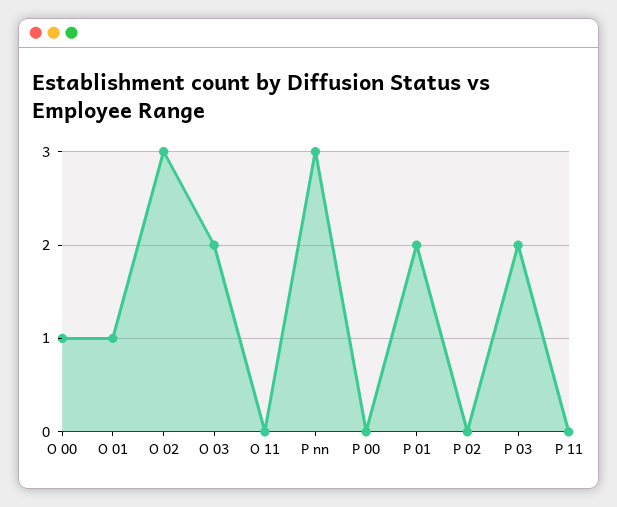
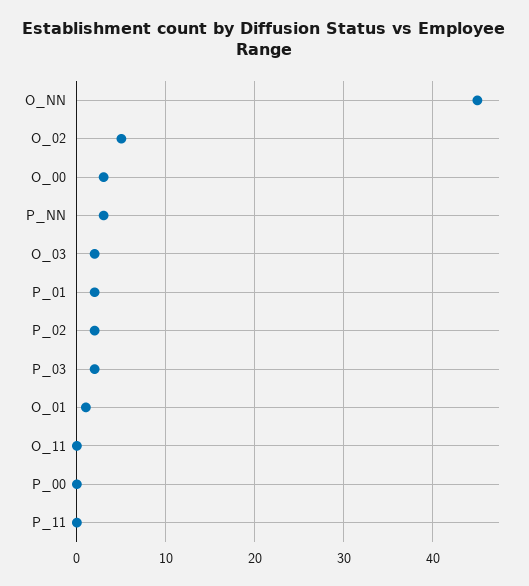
  {
-   "O 00": 1,
+   "O 00": 3,
    "O 01": 1,
-   "O 02": 3,
+   "O 02": 5,
    "O 03": 2,
    "O 11": 0,
    "P nn": 3,
    "P 00": 0,
    "P 01": 2,
-   "P 02": 0,
+   "P 02": 2,
    "P 03": 2,
-   "P 11": 0
+   "P 11": 0,
+   "O_NN": 45
  }

